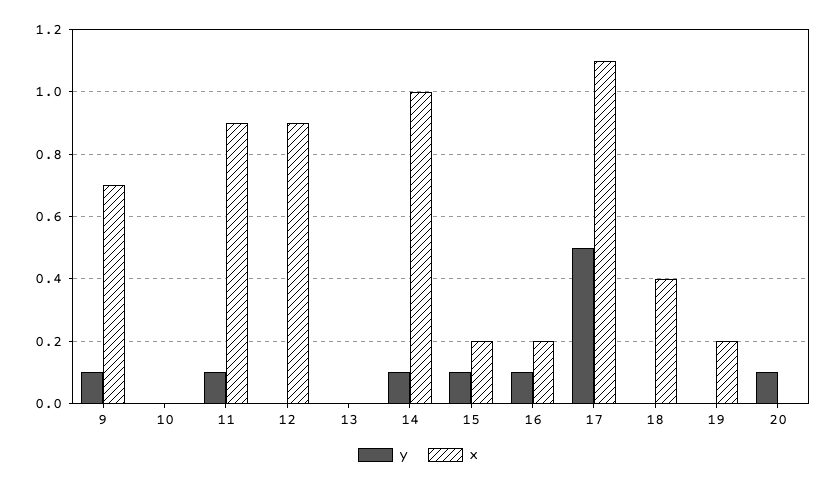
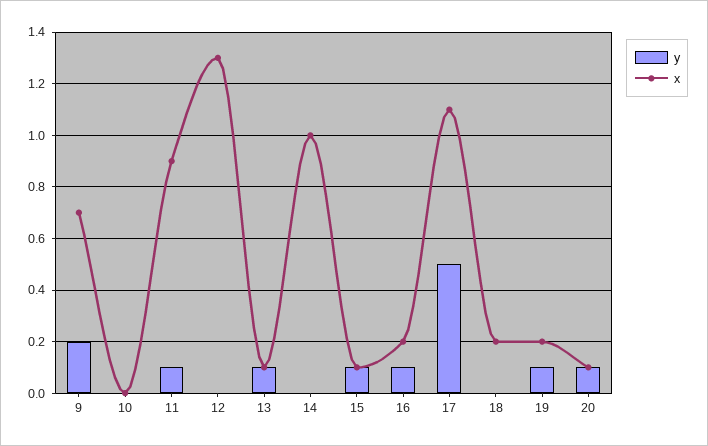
  {
    "y": {
-     "9": 0.1,
+     "9": 0.2,
      "10": 0,
      "11": 0.1,
      "12": 0,
-     "13": 0,
+     "13": 0.1,
-     "14": 0.1,
+     "14": 0,
      "15": 0.1,
      "16": 0.1,
      "17": 0.5,
      "18": 0,
-     "19": 0,
+     "19": 0.1,
      "20": 0.1
    },
    "x": {
      "9": 0.7,
      "10": 0,
      "11": 0.9,
-     "12": 0.9,
+     "12": 1.3,
-     "13": 0,
+     "13": 0.1,
      "14": 1,
-     "15": 0.2,
+     "15": 0.1,
      "16": 0.2,
      "17": 1.1,
-     "18": 0.4,
+     "18": 0.2,
      "19": 0.2,
-     "20": 0
+     "20": 0.1
    }
  }

